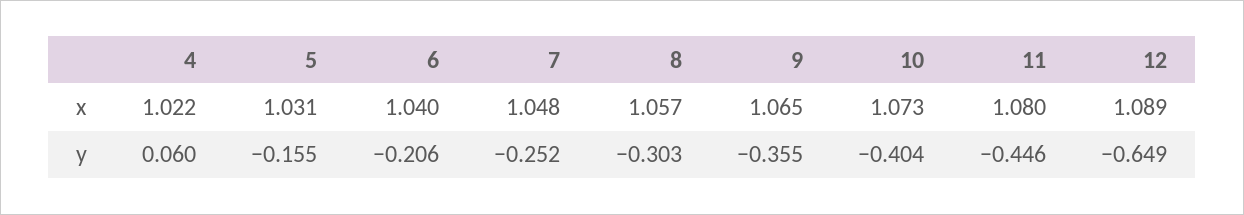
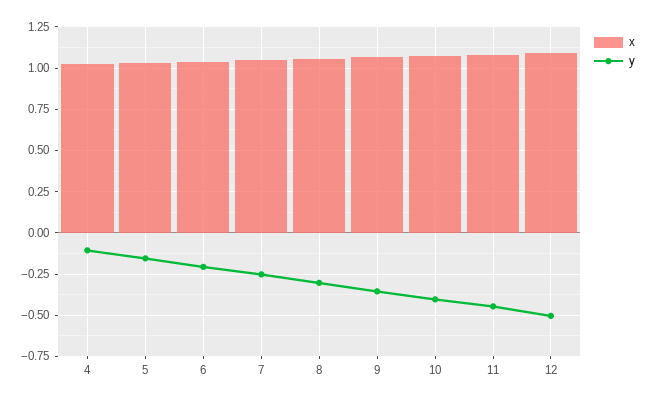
  {
    "x": {
      "4": 1.022,
      "5": 1.031,
      "6": 1.04,
      "7": 1.048,
      "8": 1.057,
      "9": 1.065,
      "10": 1.073,
      "11": 1.08,
      "12": 1.089
    },
    "y": {
-     "4": 0.06,
+     "4": -0.1,
      "5": -0.155,
      "6": -0.206,
      "7": -0.252,
      "8": -0.303,
      "9": -0.355,
      "10": -0.404,
      "11": -0.446,
-     "12": -0.649
+     "12": -0.5
    }
  }

